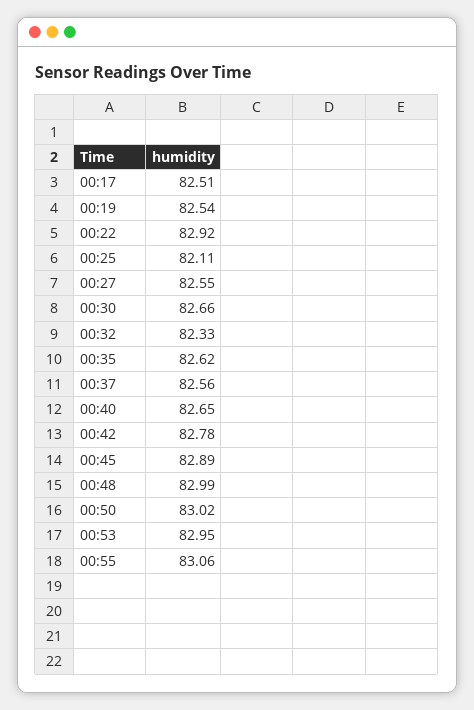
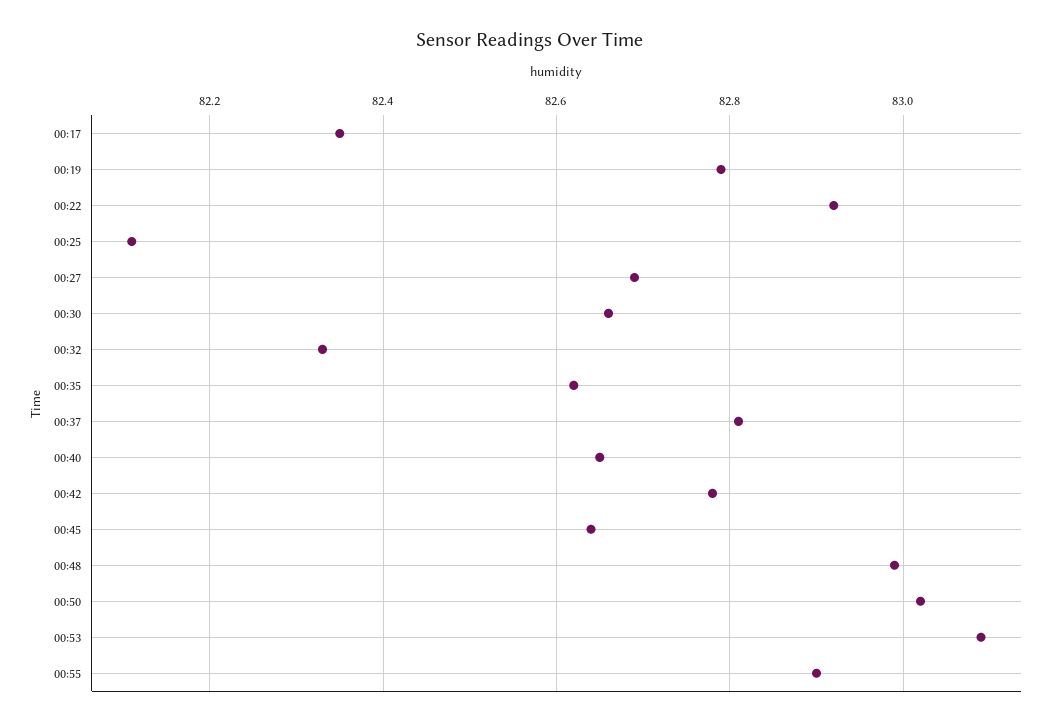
  {
-   "00:17": 82.51,
+   "00:17": 82.35,
-   "00:19": 82.54,
+   "00:19": 82.8,
    "00:22": 82.92,
    "00:25": 82.11,
-   "00:27": 82.55,
+   "00:27": 82.7,
    "00:30": 82.66,
    "00:32": 82.33,
    "00:35": 82.62,
-   "00:37": 82.56,
+   "00:37": 82.8,
    "00:40": 82.65,
    "00:42": 82.78,
-   "00:45": 82.89,
+   "00:45": 82.65,
    "00:48": 82.99,
    "00:50": 83.02,
-   "00:53": 82.95,
+   "00:53": 83.1,
-   "00:55": 83.06
+   "00:55": 82.9
  }

